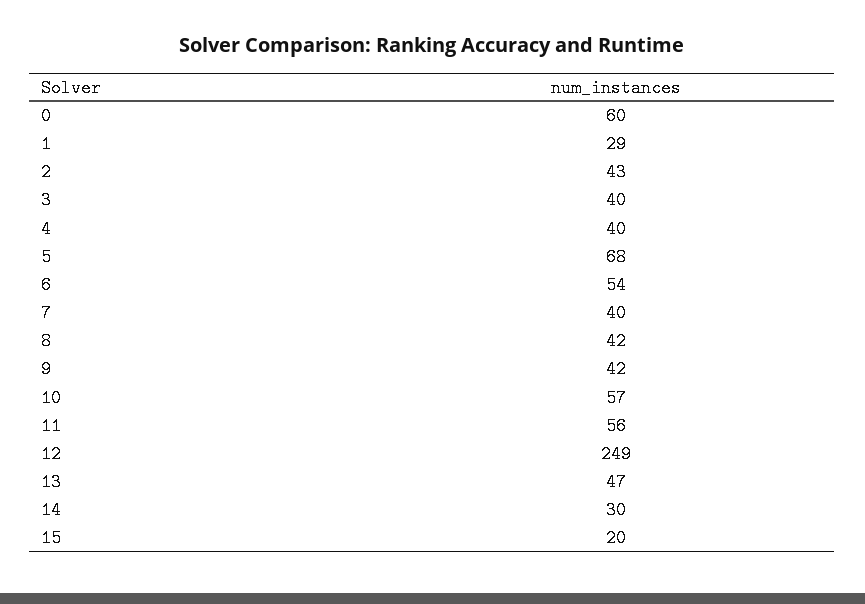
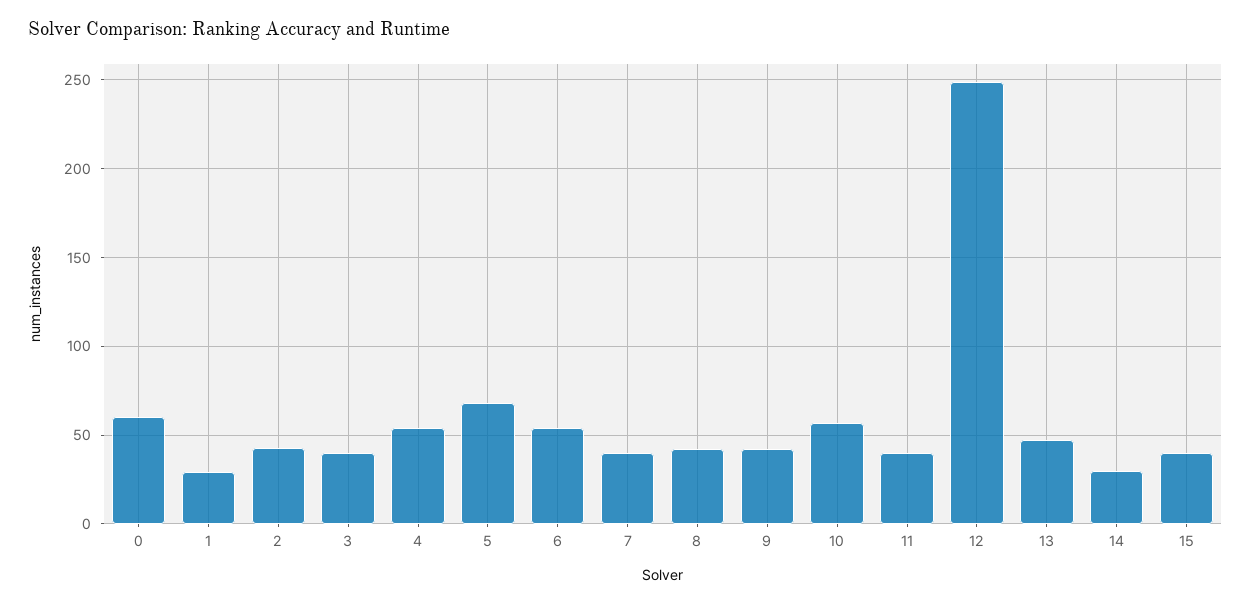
  {
    "0": 60,
    "1": 29,
    "2": 43,
    "3": 40,
-   "4": 40,
+   "4": 55,
    "5": 68,
    "6": 54,
    "7": 40,
    "8": 42,
    "9": 42,
    "10": 57,
-   "11": 56,
+   "11": 40,
    "12": 249,
    "13": 47,
    "14": 30,
-   "15": 20
+   "15": 40
  }

